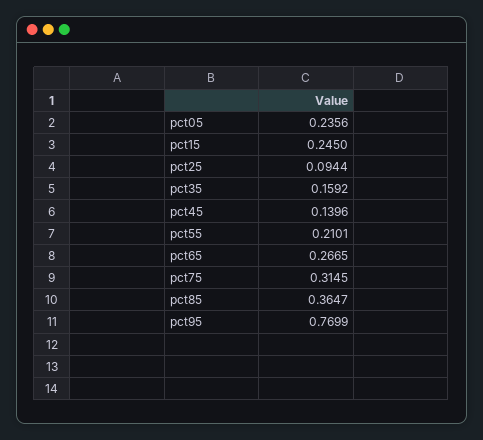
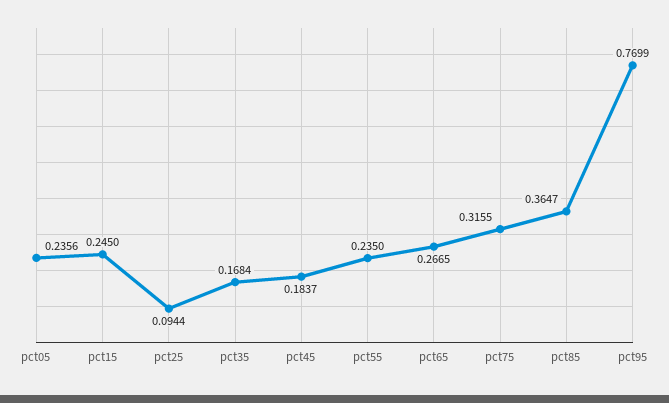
  {
    "pct05": 0.2356,
    "pct15": 0.245,
    "pct25": 0.0944,
-   "pct35": 0.1592,
+   "pct35": 0.1684,
-   "pct45": 0.1396,
+   "pct45": 0.1837,
-   "pct55": 0.2101,
+   "pct55": 0.235,
    "pct65": 0.2665,
-   "pct75": 0.3145,
+   "pct75": 0.3155,
    "pct85": 0.3647,
    "pct95": 0.7699
  }

